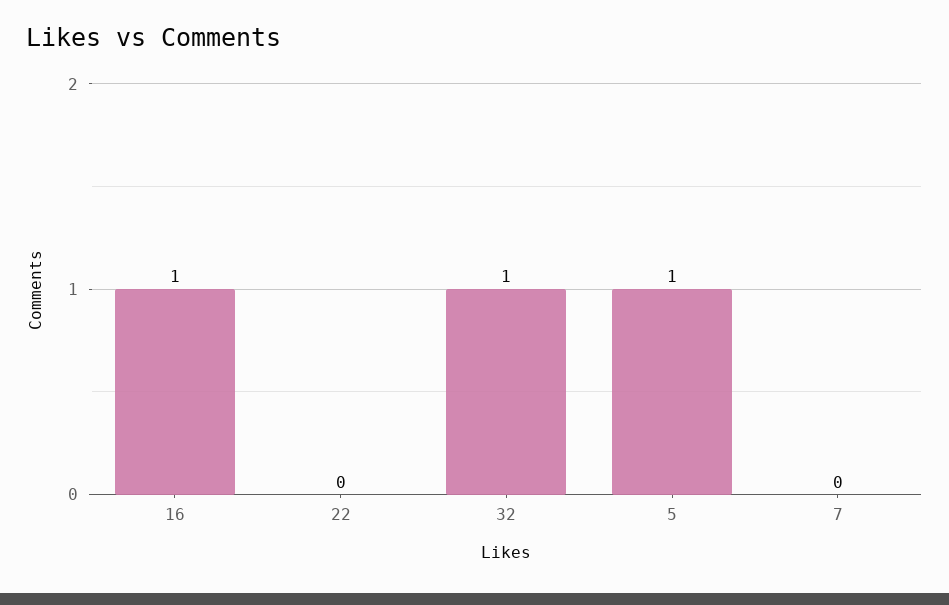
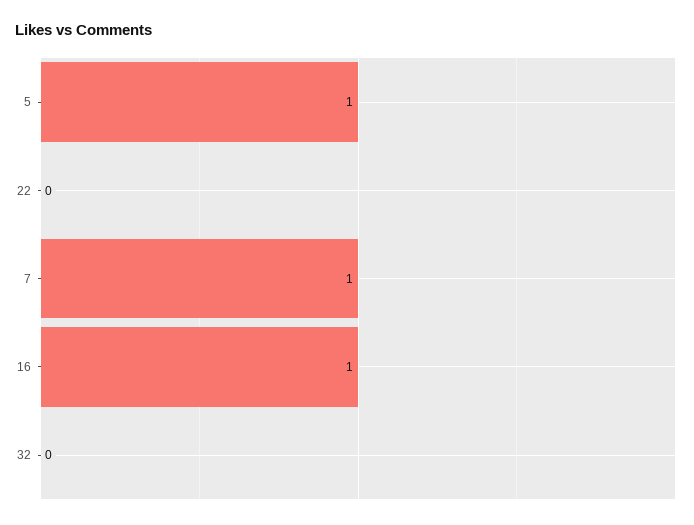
  {
    "16": 1,
    "22": 0,
-   "32": 1,
+   "32": 0,
    "5": 1,
-   "7": 0
+   "7": 1
  }

